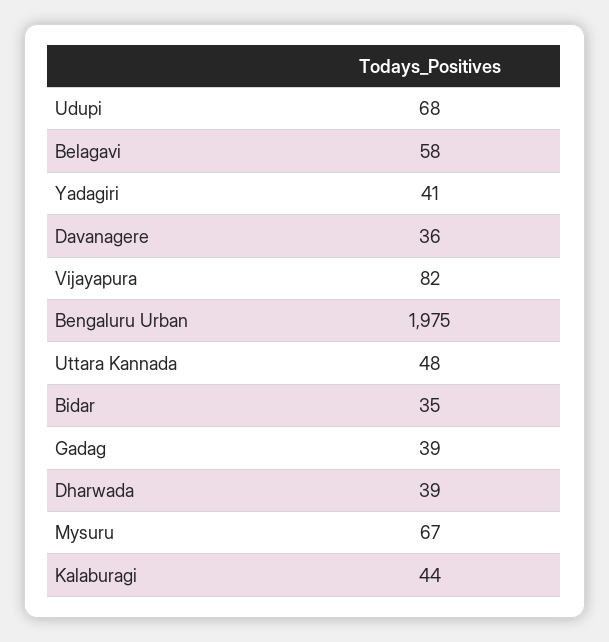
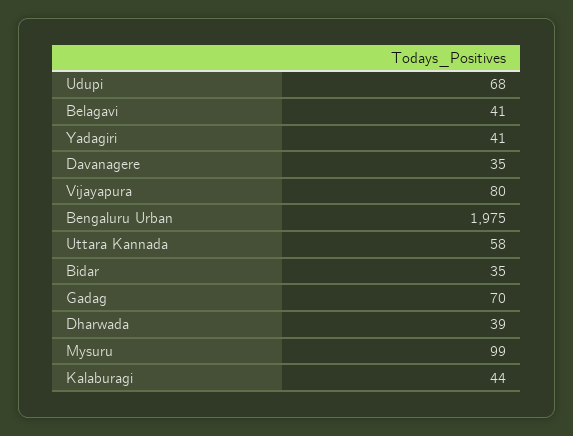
  {
    "Udupi": 68,
-   "Belagavi": 58,
+   "Belagavi": 41,
    "Yadagiri": 41,
-   "Davanagere": 36,
+   "Davanagere": 35,
-   "Vijayapura": 82,
+   "Vijayapura": 80,
    "Bengaluru Urban": 1975,
-   "Uttara Kannada": 48,
+   "Uttara Kannada": 58,
    "Bidar": 35,
-   "Gadag": 39,
+   "Gadag": 70,
    "Dharwada": 39,
-   "Mysuru": 67,
+   "Mysuru": 99,
    "Kalaburagi": 44
  }

